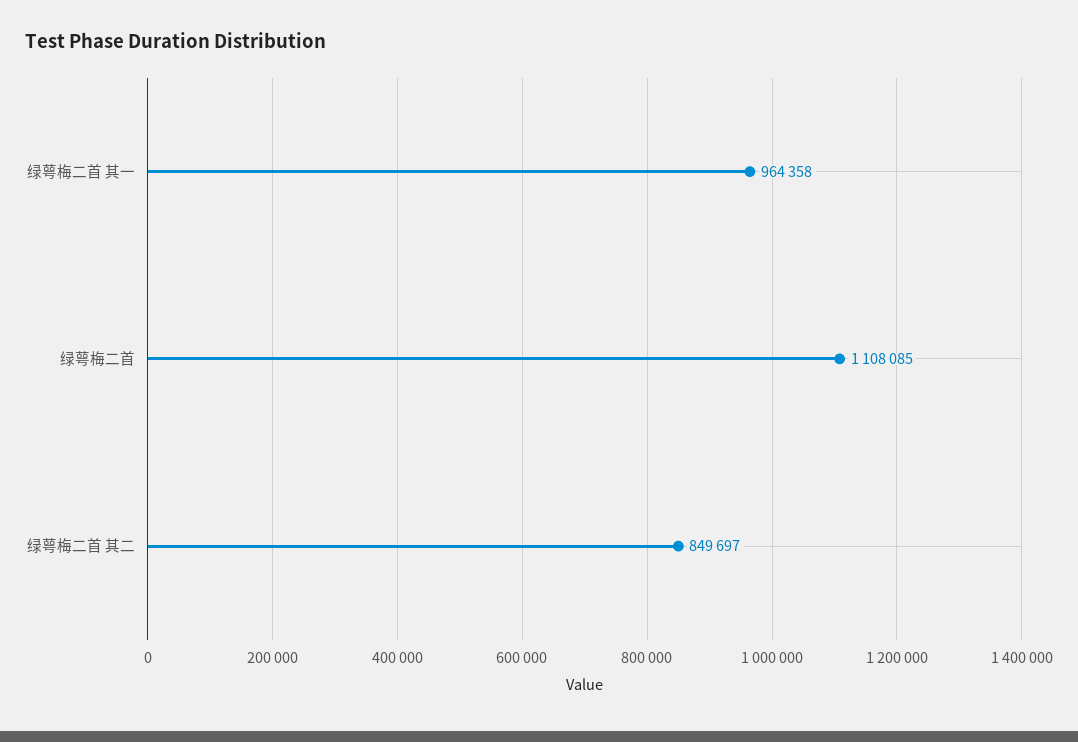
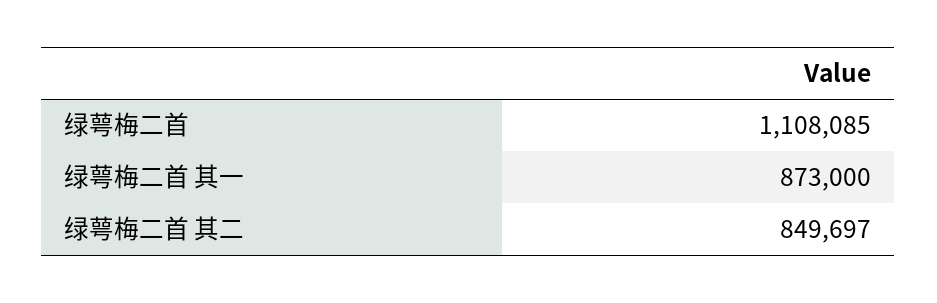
  {
-   "绿萼梅二首 其一": 964358,
+   "绿萼梅二首 其一": 873000,
    "绿萼梅二首": 1108085,
    "绿萼梅二首 其二": 849697
  }

